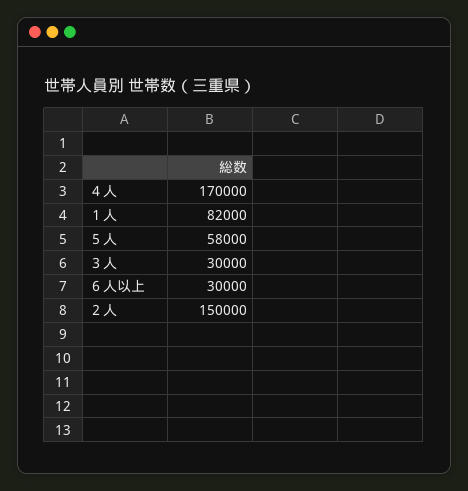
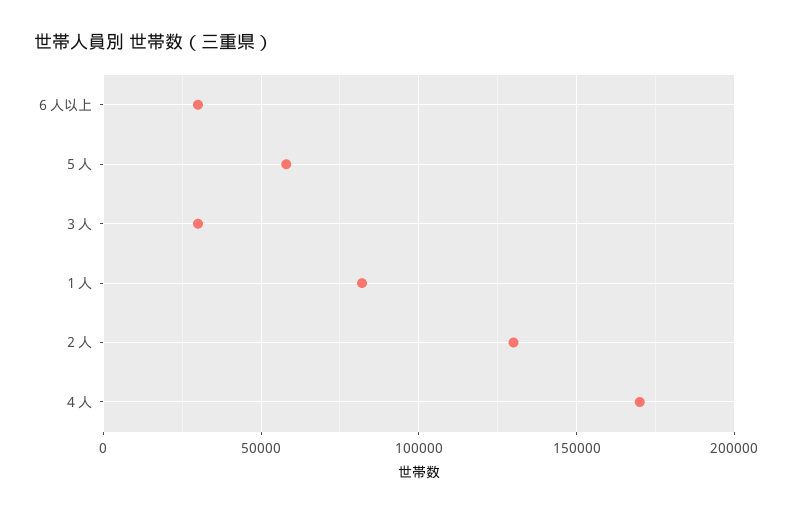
  {
    "４人": 170000,
    "１人": 82000,
    "５人": 58000,
    "３人": 30000,
    "６人以上": 30000,
-   "２人": 150000
+   "２人": 130000
  }

